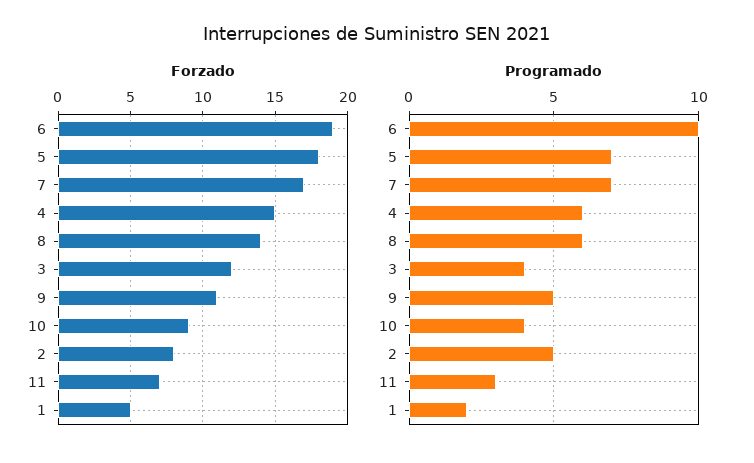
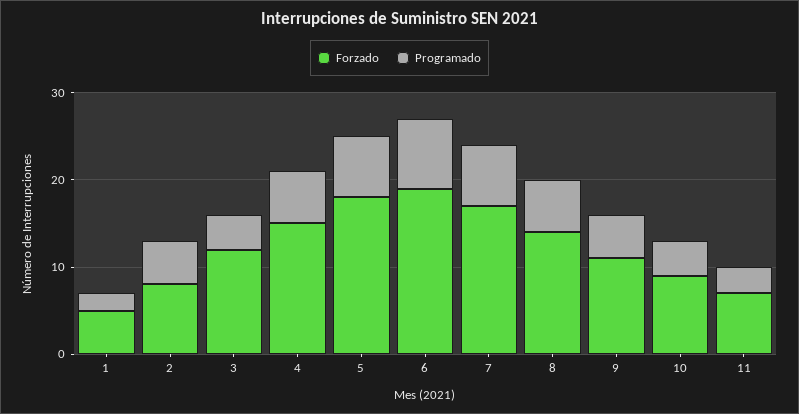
  {
    "Forzado": {
      "6": 19,
      "5": 18,
      "7": 17,
      "4": 15,
      "8": 14,
      "3": 12,
      "9": 11,
      "10": 9,
      "2": 8,
      "11": 7,
      "1": 5
    },
    "Programado": {
-     "6": 10,
+     "6": 8,
      "5": 7,
      "7": 7,
      "4": 6,
      "8": 6,
      "3": 4,
      "9": 5,
      "10": 4,
      "2": 5,
      "11": 3,
      "1": 2
    }
  }

